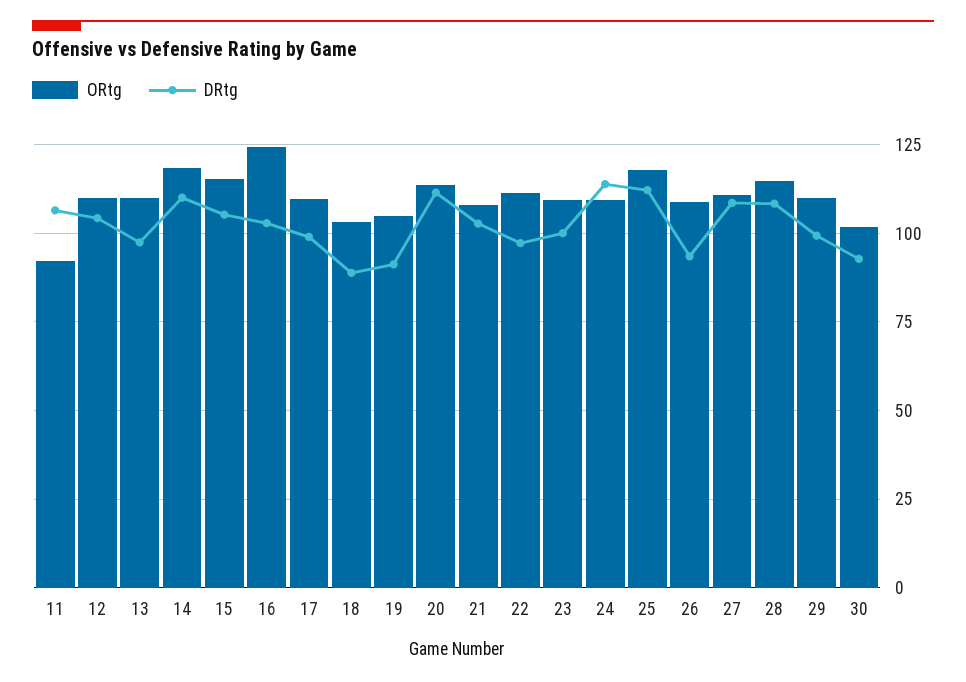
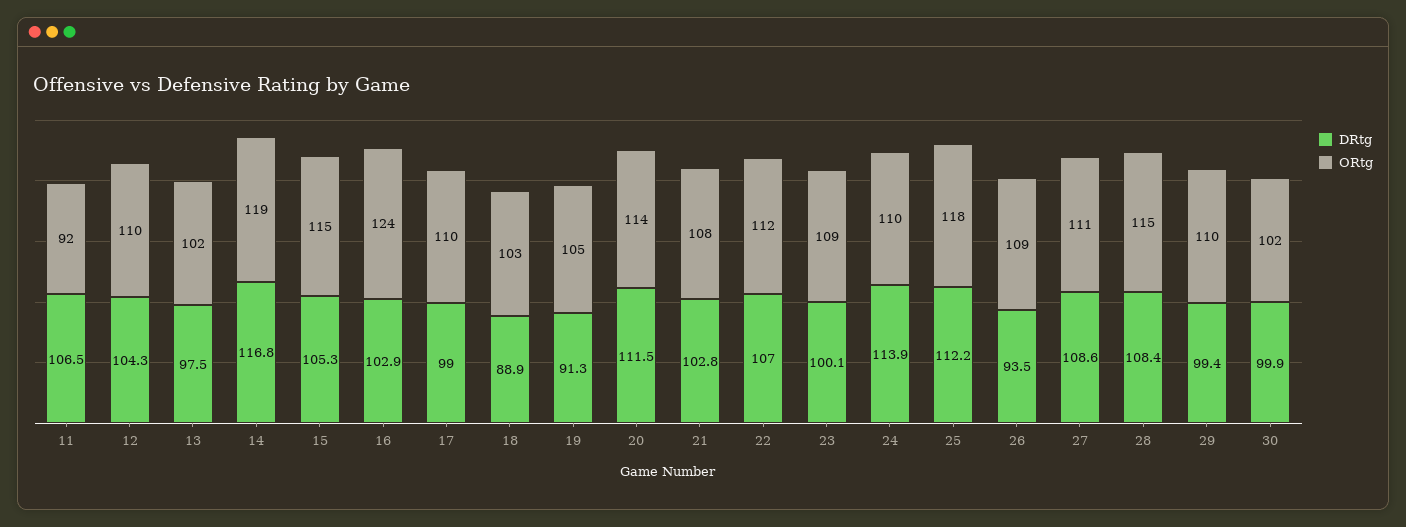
  {
    "ORtg": {
      "11": 92,
      "12": 110,
-     "13": 110,
+     "13": 102,
      "14": 119,
      "15": 115,
      "16": 124,
      "17": 110,
      "18": 103,
      "19": 105,
      "20": 114,
      "21": 108,
      "22": 112,
      "23": 109,
      "24": 110,
      "25": 118,
      "26": 109,
      "27": 111,
      "28": 115,
      "29": 110,
      "30": 102
    },
    "DRtg": {
      "11": 106.5,
      "12": 104.3,
      "13": 97.5,
-     "14": 110,
+     "14": 116.8,
      "15": 105.3,
      "16": 102.9,
      "17": 99,
      "18": 88.9,
      "19": 91.3,
      "20": 111.5,
      "21": 102.8,
-     "22": 97.5,
+     "22": 107,
      "23": 100.1,
      "24": 113.9,
      "25": 112.2,
      "26": 93.5,
      "27": 108.6,
      "28": 108.4,
      "29": 99.4,
-     "30": 92.5
+     "30": 99.9
    }
  }

